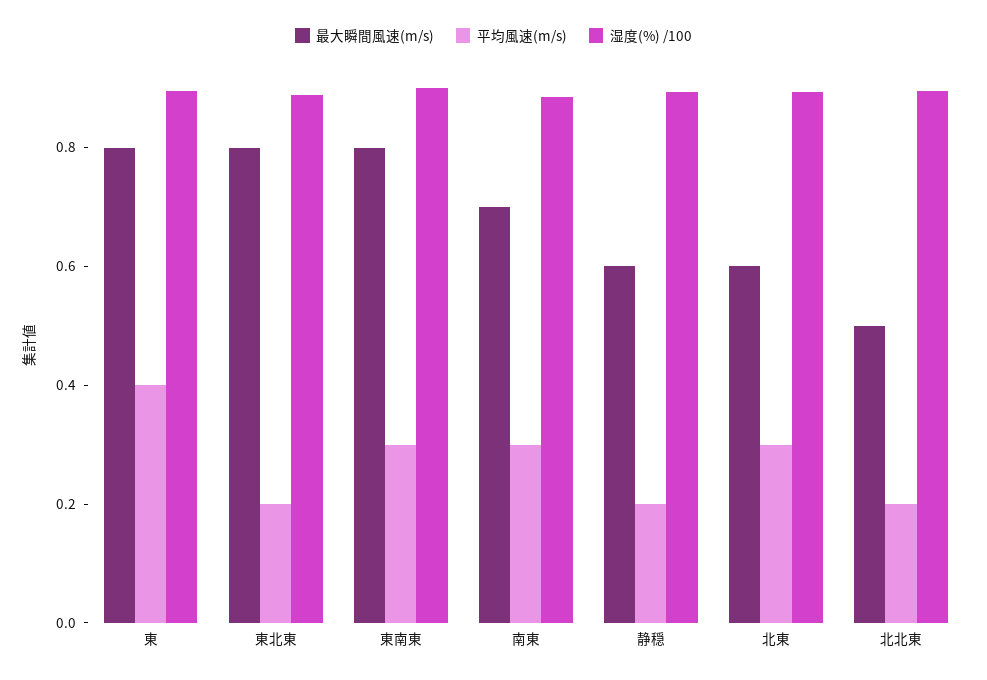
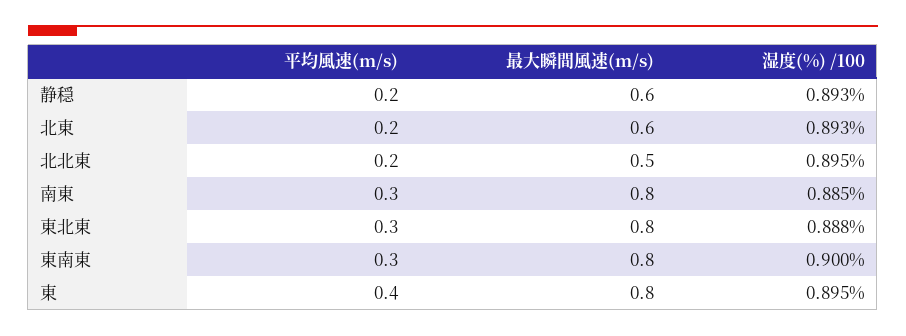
  {
    "最大瞬間風速(m/s)": {
      "東": 0.8,
      "東北東": 0.8,
      "東南東": 0.8,
-     "南東": 0.7,
+     "南東": 0.8,
      "静穏": 0.6,
      "北東": 0.6,
      "北北東": 0.5
    },
    "平均風速(m/s)": {
      "東": 0.4,
-     "東北東": 0.2,
+     "東北東": 0.3,
      "東南東": 0.3,
      "南東": 0.3,
      "静穏": 0.2,
-     "北東": 0.3,
+     "北東": 0.2,
      "北北東": 0.2
    },
    "湿度(%) /100": {
      "東": 0.895,
      "東北東": 0.888,
      "東南東": 0.9,
      "南東": 0.885,
      "静穏": 0.893,
      "北東": 0.893,
      "北北東": 0.895
    }
  }

